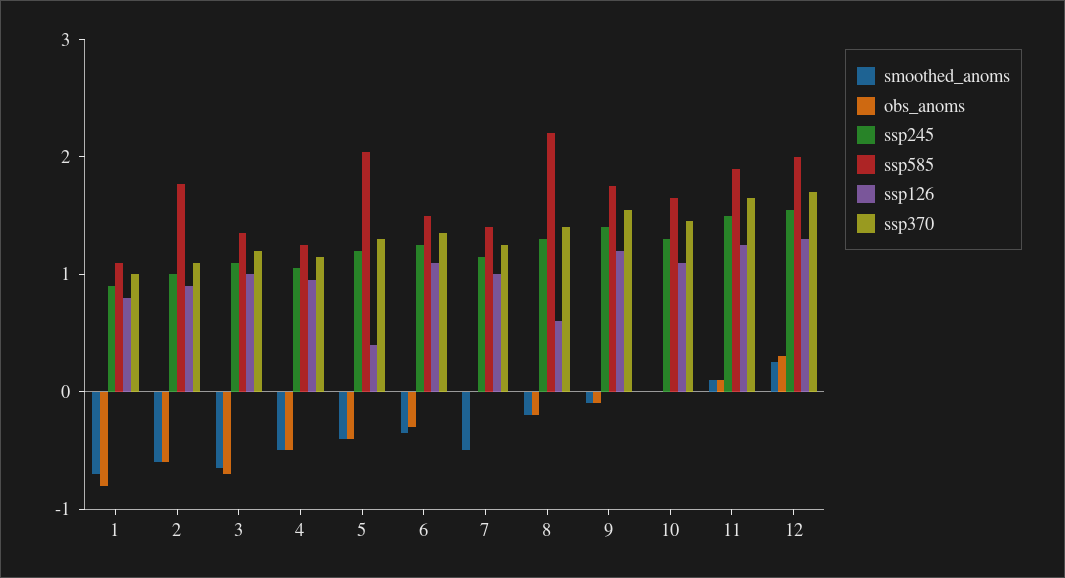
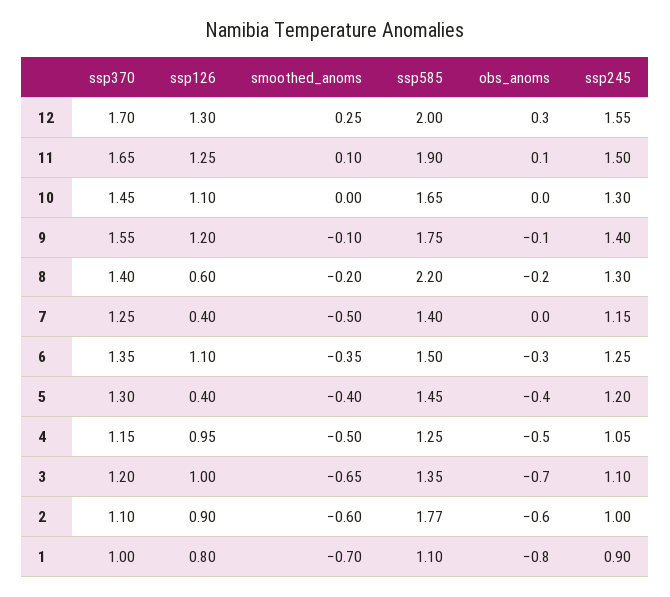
  {
    "smoothed_anoms": {
      "1": -0.7,
      "2": -0.6,
      "3": -0.65,
      "4": -0.5,
      "5": -0.4,
      "6": -0.35,
      "7": -0.5,
      "8": -0.2,
      "9": -0.1,
      "10": 0,
      "11": 0.1,
      "12": 0.25
    },
    "obs_anoms": {
      "1": -0.8,
      "2": -0.6,
      "3": -0.7,
      "4": -0.5,
      "5": -0.4,
      "6": -0.3,
      "7": 0,
      "8": -0.2,
      "9": -0.1,
      "10": 0,
      "11": 0.1,
      "12": 0.3
    },
    "ssp245": {
      "1": 0.9,
      "2": 1,
      "3": 1.1,
      "4": 1.05,
      "5": 1.2,
      "6": 1.25,
      "7": 1.15,
      "8": 1.3,
      "9": 1.4,
      "10": 1.3,
      "11": 1.5,
      "12": 1.55
    },
    "ssp585": {
      "1": 1.1,
      "2": 1.77,
      "3": 1.35,
      "4": 1.25,
-     "5": 2,
+     "5": 1.45,
      "6": 1.5,
      "7": 1.4,
      "8": 2.2,
      "9": 1.75,
      "10": 1.65,
      "11": 1.9,
      "12": 2
    },
    "ssp126": {
      "1": 0.8,
      "2": 0.9,
      "3": 1,
      "4": 0.95,
      "5": 0.4,
      "6": 1.1,
-     "7": 1,
+     "7": 0.4,
      "8": 0.6,
      "9": 1.2,
      "10": 1.1,
      "11": 1.25,
      "12": 1.3
    },
    "ssp370": {
      "1": 1,
      "2": 1.1,
      "3": 1.2,
      "4": 1.15,
      "5": 1.3,
      "6": 1.35,
      "7": 1.25,
      "8": 1.4,
      "9": 1.55,
      "10": 1.45,
      "11": 1.65,
      "12": 1.7
    }
  }

